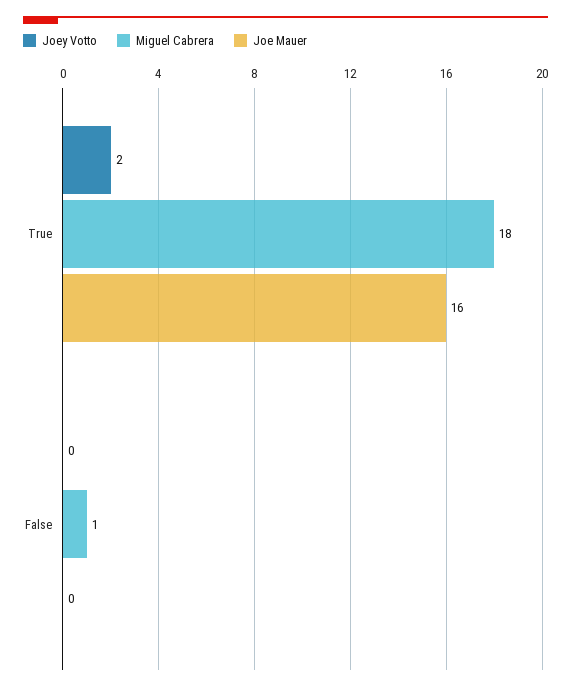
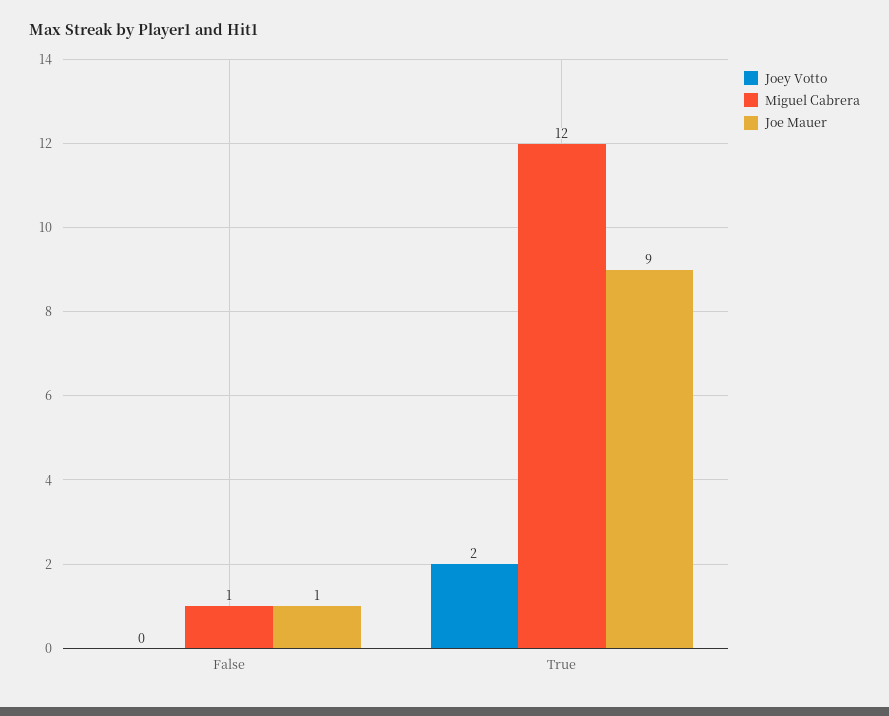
  {
    "Joey Votto": {
      "True": 2,
      "False": 0
    },
    "Miguel Cabrera": {
-     "True": 18,
+     "True": 12,
      "False": 1
    },
    "Joe Mauer": {
-     "True": 16,
+     "True": 9,
-     "False": 0
+     "False": 1
    }
  }

